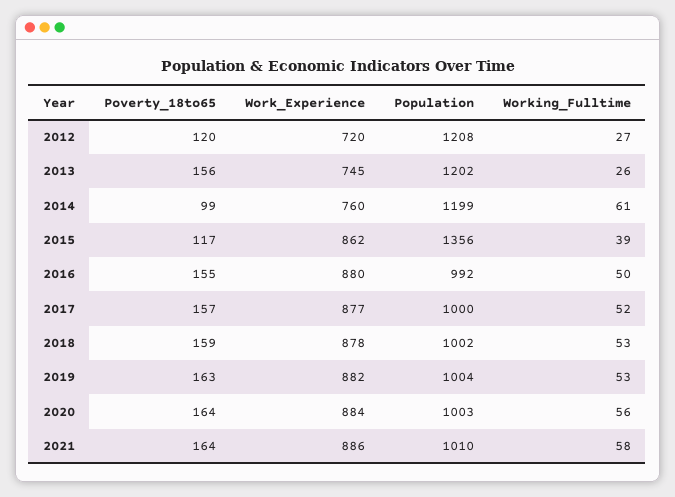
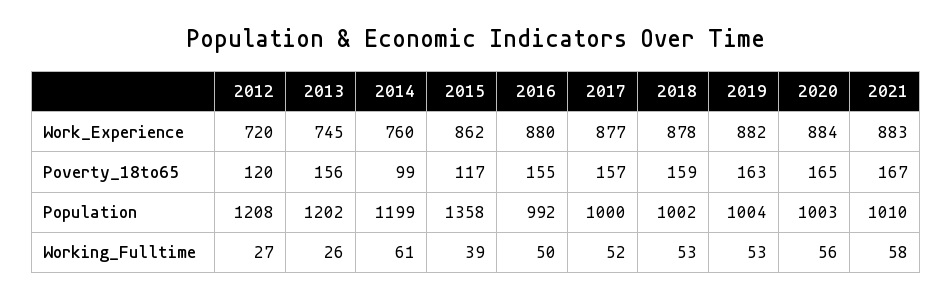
  {
    "Poverty_18to65": {
      "2012": 120,
      "2013": 156,
      "2014": 99,
      "2015": 117,
      "2016": 155,
      "2017": 157,
      "2018": 159,
      "2019": 163,
-     "2020": 164,
+     "2020": 165,
-     "2021": 164
+     "2021": 167
    },
    "Work_Experience": {
      "2012": 720,
      "2013": 745,
      "2014": 760,
      "2015": 862,
      "2016": 880,
      "2017": 877,
      "2018": 878,
      "2019": 882,
      "2020": 884,
-     "2021": 886
+     "2021": 883
    },
    "Population": {
      "2012": 1208,
      "2013": 1202,
      "2014": 1199,
-     "2015": 1356,
+     "2015": 1358,
      "2016": 992,
      "2017": 1000,
      "2018": 1002,
      "2019": 1004,
      "2020": 1003,
      "2021": 1010
    },
    "Working_Fulltime": {
      "2012": 27,
      "2013": 26,
      "2014": 61,
      "2015": 39,
      "2016": 50,
      "2017": 52,
      "2018": 53,
      "2019": 53,
      "2020": 56,
      "2021": 58
    }
  }

